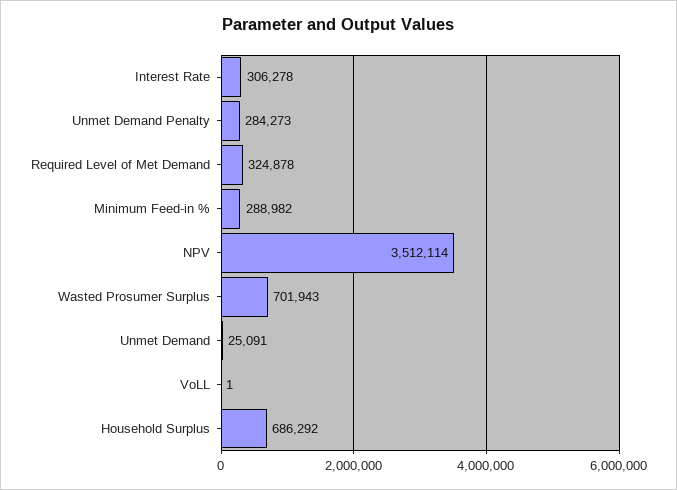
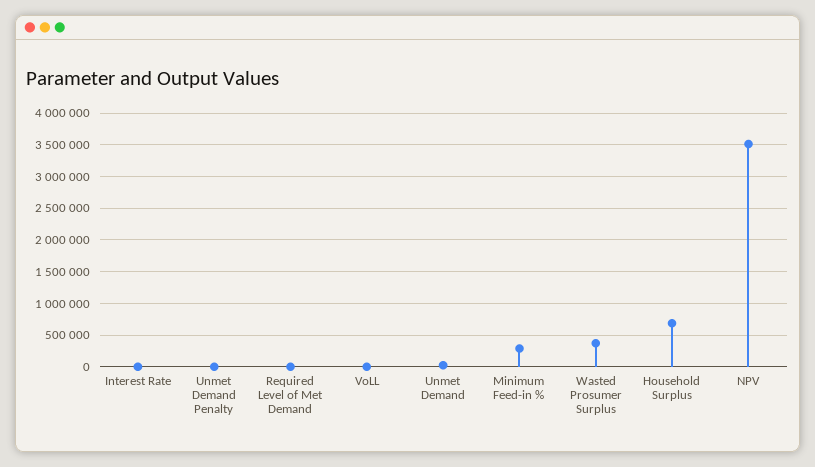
  {
-   "Interest Rate": 306278,
+   "Interest Rate": 0,
-   "Unmet Demand Penalty": 284273,
+   "Unmet Demand Penalty": 0,
-   "Required Level of Met Demand": 324878,
+   "Required Level of Met Demand": 0,
    "Minimum Feed-in %": 288982,
    "NPV": 3512114,
-   "Wasted Prosumer Surplus": 701943,
+   "Wasted Prosumer Surplus": 400000,
    "Unmet Demand": 25091,
    "VoLL": 1,
    "Household Surplus": 686292
  }

